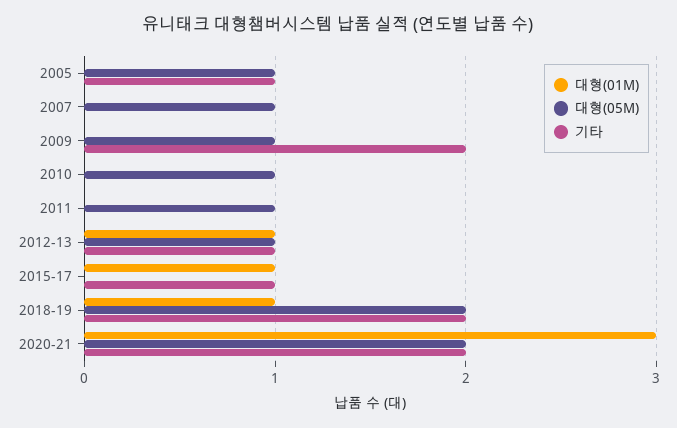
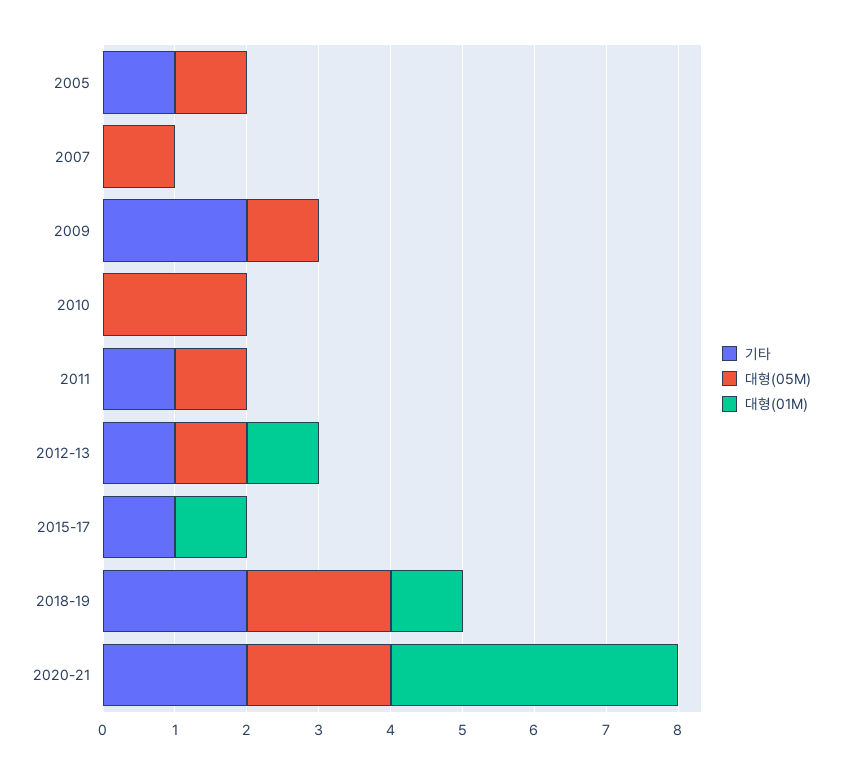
  {
    "대형(01M)": {
      "2005": 0,
      "2007": 0,
      "2009": 0,
      "2010": 0,
      "2011": 0,
      "2012-13": 1,
      "2015-17": 1,
      "2018-19": 1,
-     "2020-21": 3
+     "2020-21": 4
    },
    "대형(05M)": {
      "2005": 1,
      "2007": 1,
      "2009": 1,
-     "2010": 1,
+     "2010": 2,
      "2011": 1,
      "2012-13": 1,
      "2015-17": 0,
      "2018-19": 2,
      "2020-21": 2
    },
    "기타": {
      "2005": 1,
      "2007": 0,
      "2009": 2,
      "2010": 0,
-     "2011": 0,
+     "2011": 1,
      "2012-13": 1,
      "2015-17": 1,
      "2018-19": 2,
      "2020-21": 2
    }
  }

